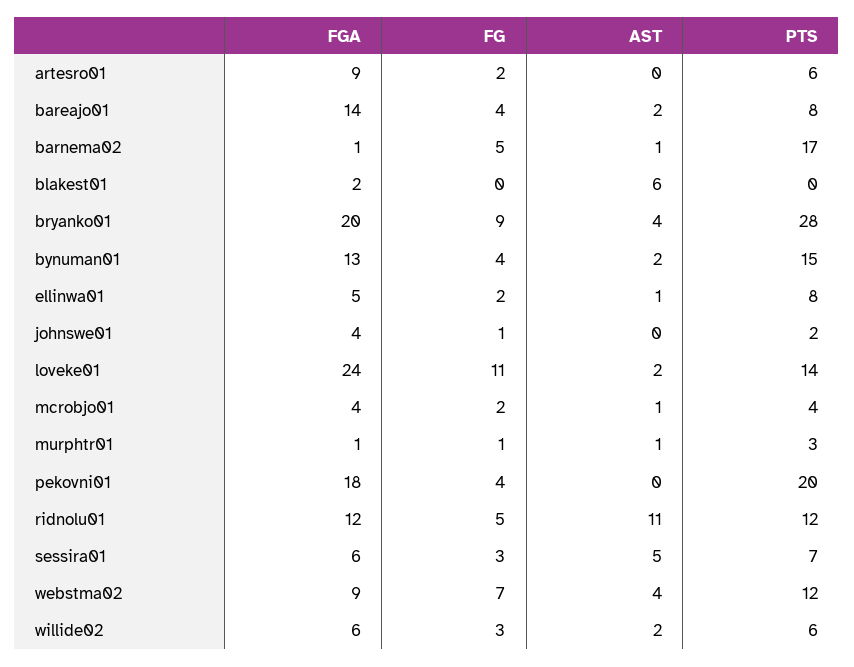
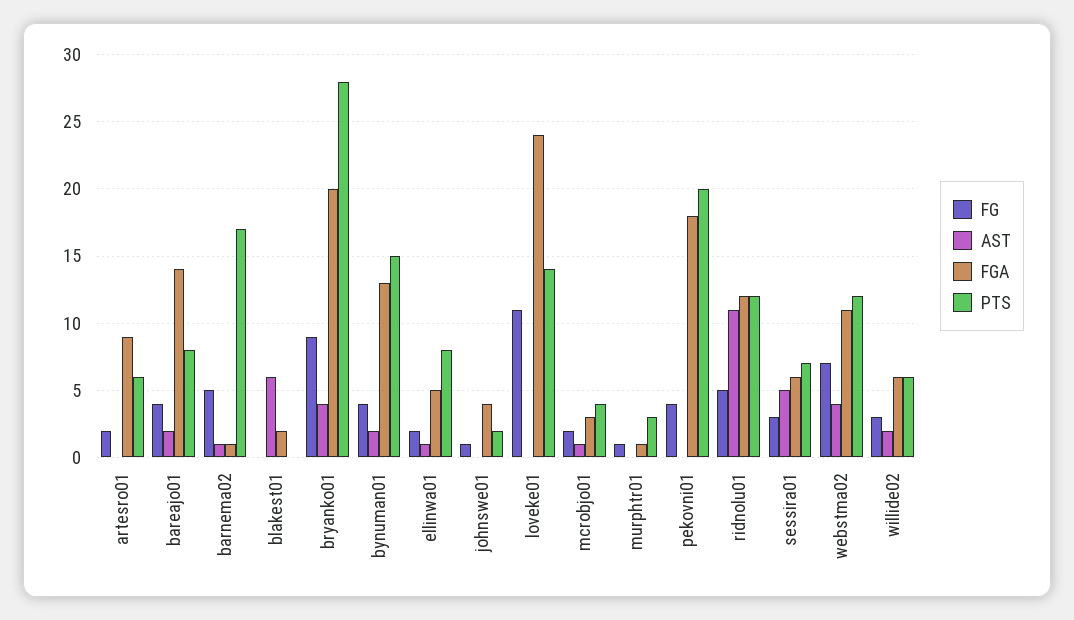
  {
    "FGA": {
      "artesro01": 9,
      "bareajo01": 14,
      "barnema02": 1,
      "blakest01": 2,
      "bryanko01": 20,
      "bynuman01": 13,
      "ellinwa01": 5,
      "johnswe01": 4,
      "loveke01": 24,
-     "mcrobjo01": 4,
+     "mcrobjo01": 3,
      "murphtr01": 1,
      "pekovni01": 18,
      "ridnolu01": 12,
      "sessira01": 6,
-     "webstma02": 9,
+     "webstma02": 11,
      "willide02": 6
    },
    "FG": {
      "artesro01": 2,
      "bareajo01": 4,
      "barnema02": 5,
      "blakest01": 0,
      "bryanko01": 9,
      "bynuman01": 4,
      "ellinwa01": 2,
      "johnswe01": 1,
      "loveke01": 11,
      "mcrobjo01": 2,
      "murphtr01": 1,
      "pekovni01": 4,
      "ridnolu01": 5,
      "sessira01": 3,
      "webstma02": 7,
      "willide02": 3
    },
    "AST": {
      "artesro01": 0,
      "bareajo01": 2,
      "barnema02": 1,
      "blakest01": 6,
      "bryanko01": 4,
      "bynuman01": 2,
      "ellinwa01": 1,
      "johnswe01": 0,
-     "loveke01": 2,
+     "loveke01": 0,
      "mcrobjo01": 1,
-     "murphtr01": 1,
+     "murphtr01": 0,
      "pekovni01": 0,
      "ridnolu01": 11,
      "sessira01": 5,
      "webstma02": 4,
      "willide02": 2
    },
    "PTS": {
      "artesro01": 6,
      "bareajo01": 8,
      "barnema02": 17,
      "blakest01": 0,
      "bryanko01": 28,
      "bynuman01": 15,
      "ellinwa01": 8,
      "johnswe01": 2,
      "loveke01": 14,
      "mcrobjo01": 4,
      "murphtr01": 3,
      "pekovni01": 20,
      "ridnolu01": 12,
      "sessira01": 7,
      "webstma02": 12,
      "willide02": 6
    }
  }

